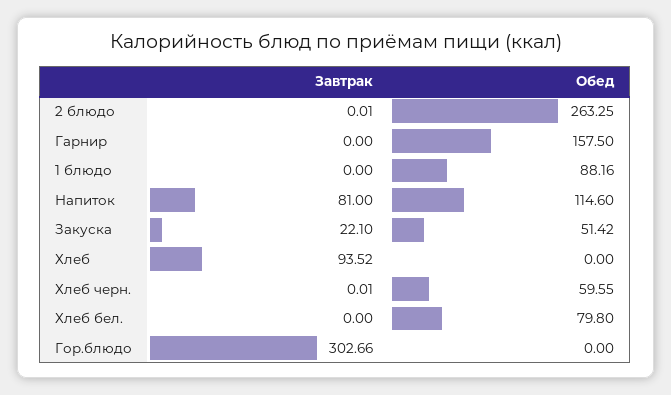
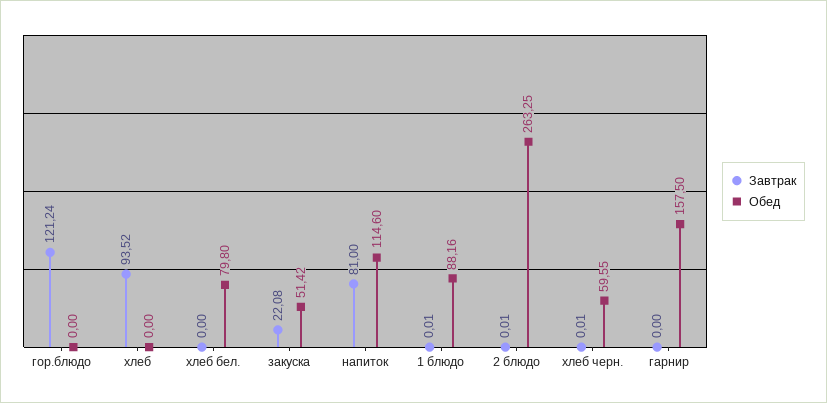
  {
    "Завтрак": {
      "2 блюдо": 0.01,
      "Гарнир": 0,
-     "1 блюдо": 0,
+     "1 блюдо": 0.01,
      "Напиток": 81,
-     "Закуска": 22.1,
+     "Закуска": 22.08,
      "Хлеб": 93.52,
      "Хлеб черн.": 0.01,
      "Хлеб бел.": 0,
-     "Гор.блюдо": 302.66
+     "Гор.блюдо": 121.24
    },
    "Обед": {
      "2 блюдо": 263.25,
      "Гарнир": 157.5,
      "1 блюдо": 88.16,
      "Напиток": 114.6,
      "Закуска": 51.42,
      "Хлеб": 0,
      "Хлеб черн.": 59.55,
      "Хлеб бел.": 79.8,
      "Гор.блюдо": 0
    }
  }

